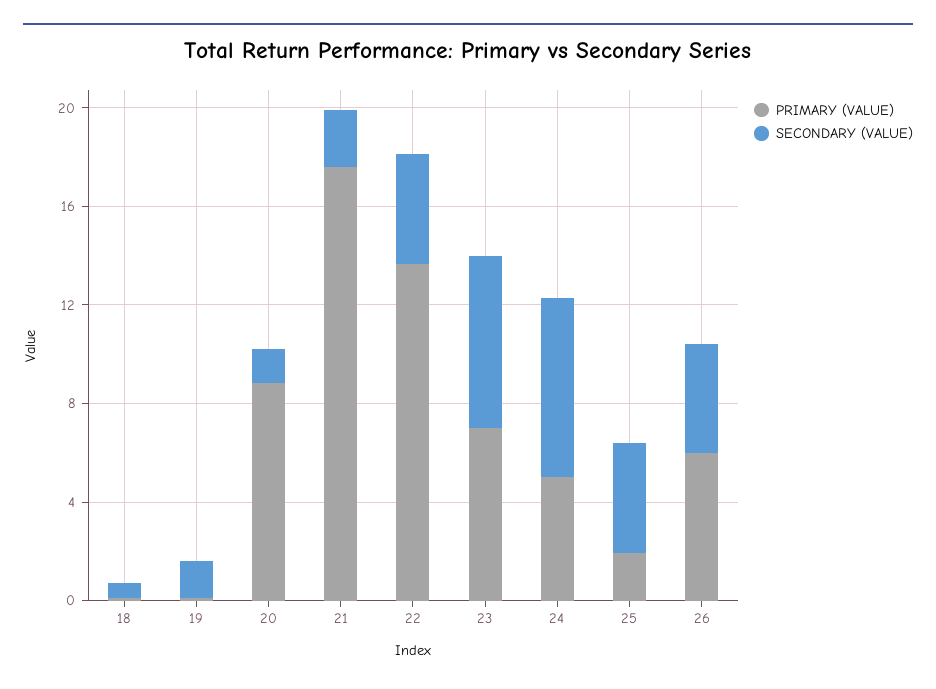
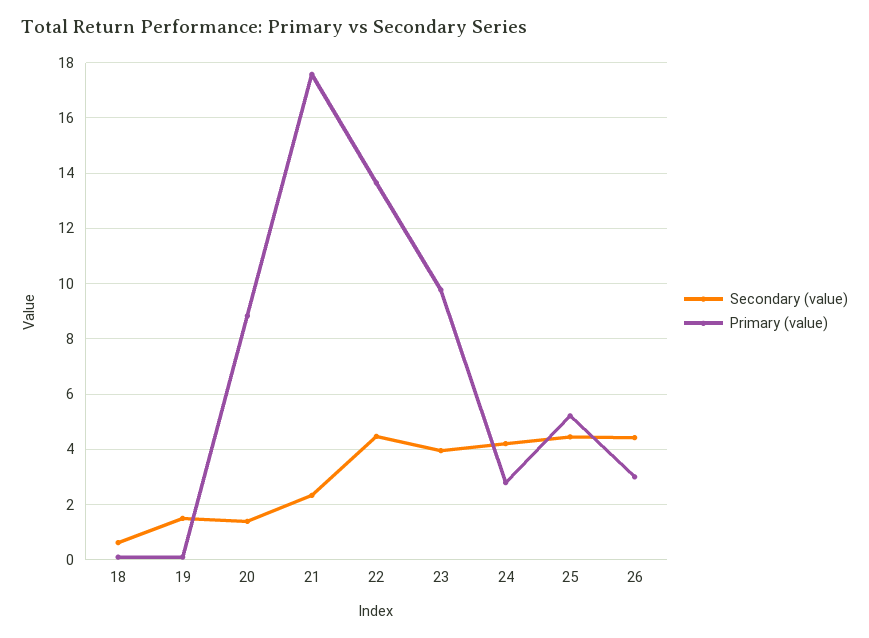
  {
    "PRIMARY (VALUE)": {
      "18": 0,
      "19": 0,
      "20": 8.75,
      "21": 17.5,
      "22": 13.75,
-     "23": 7,
+     "23": 9.75,
-     "24": 5,
+     "24": 2.75,
-     "25": 2,
+     "25": 5.25,
-     "26": 6
+     "26": 3
    },
    "SECONDARY (VALUE)": {
      "18": 0.5,
      "19": 1.5,
      "20": 1.5,
      "21": 2.25,
      "22": 4.5,
-     "23": 7,
+     "23": 4,
-     "24": 7,
+     "24": 4.25,
      "25": 4.5,
      "26": 4.5
    }
  }

